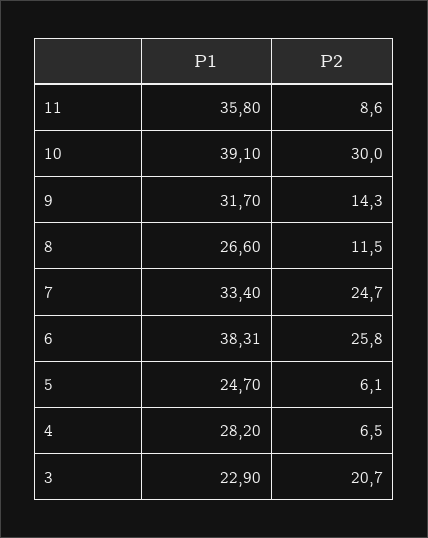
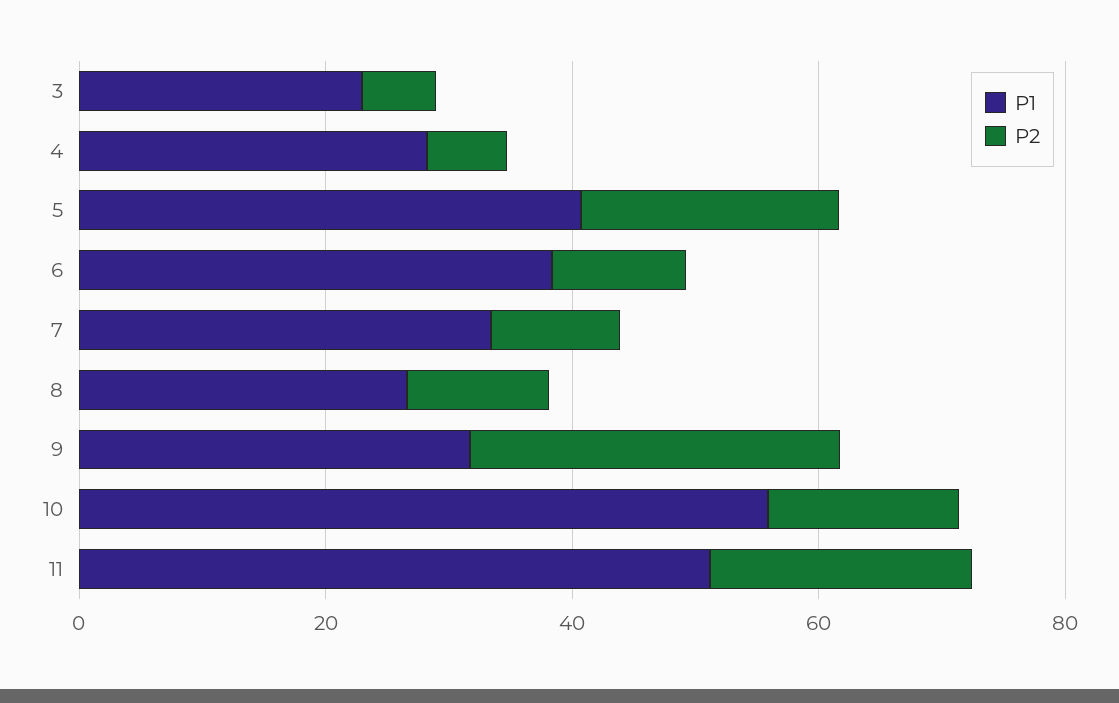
  {
    "P1": {
-     "11": 35.8,
+     "11": 50,
-     "10": 39.1,
+     "10": 55,
      "9": 31.7,
      "8": 26.6,
      "7": 33.4,
      "6": 38.31,
-     "5": 24.7,
+     "5": 40,
      "4": 28.2,
      "3": 22.9
    },
    "P2": {
-     "11": 8.6,
+     "11": 20,
-     "10": 30,
+     "10": 15,
-     "9": 14.3,
+     "9": 30,
      "8": 11.5,
-     "7": 24.7,
+     "7": 10,
-     "6": 25.8,
+     "6": 10,
-     "5": 6.1,
+     "5": 20,
      "4": 6.5,
-     "3": 20.7
+     "3": 5
    }
  }

